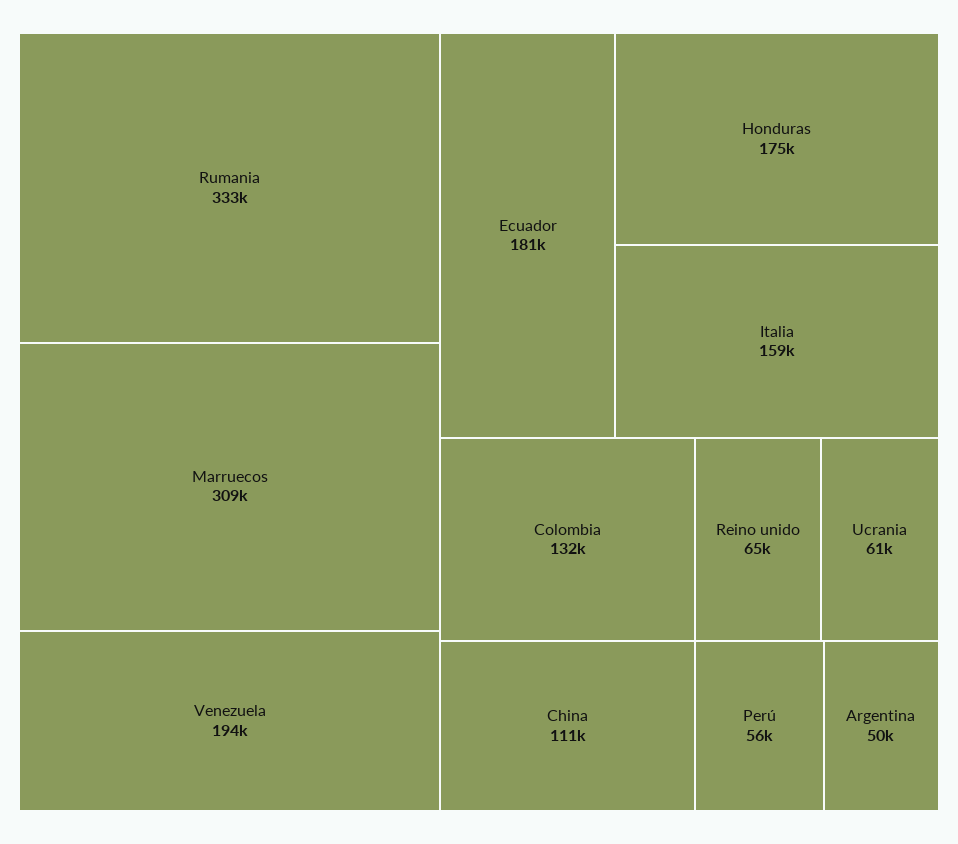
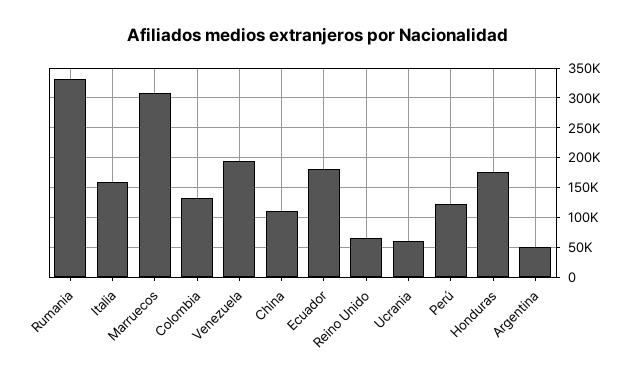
  {
    "Rumania": 333000,
    "Marruecos": 309000,
    "Venezuela": 194000,
    "Ecuador": 181000,
    "Honduras": 175000,
    "Italia": 159000,
    "Colombia": 132000,
    "China": 111000,
    "Reino unido": 65000,
    "Ucrania": 61000,
-   "Perú": 56000,
+   "Perú": 125000,
    "Argentina": 50000
  }

